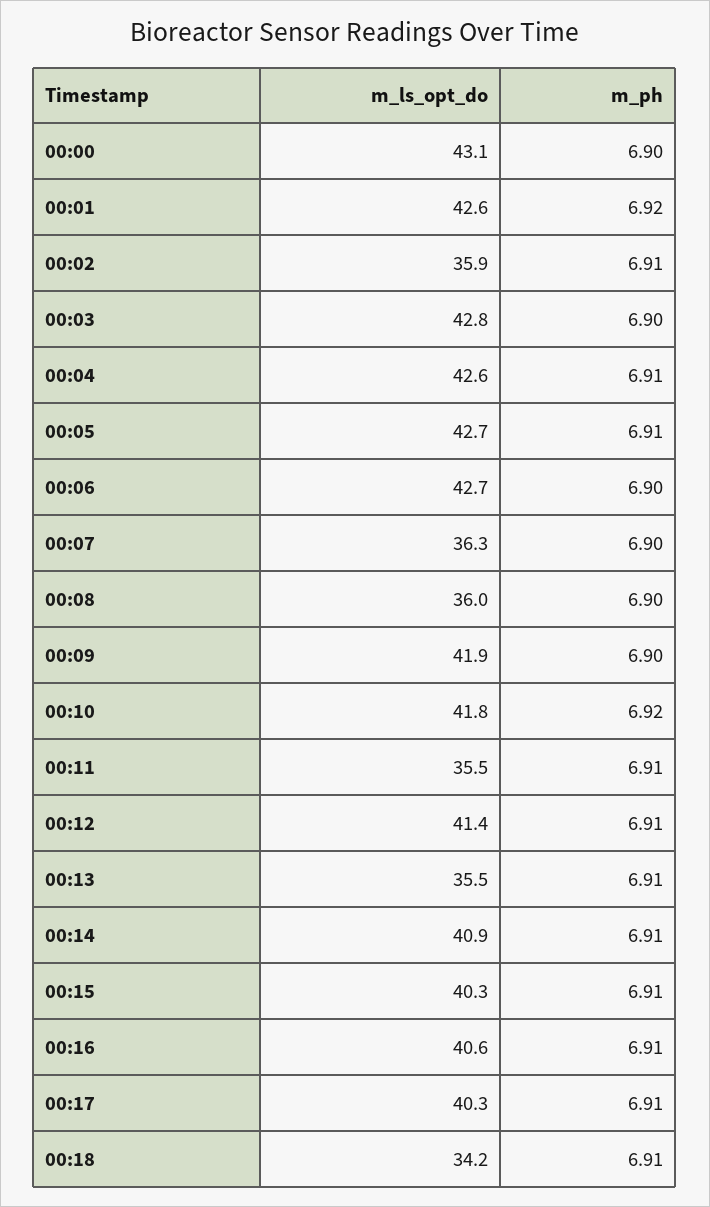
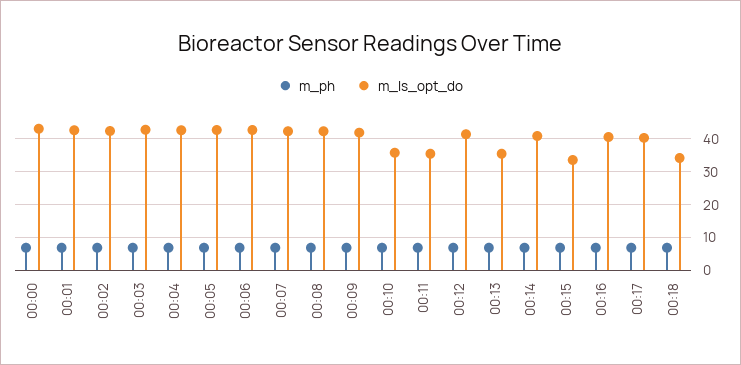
  {
    "m_ls_opt_do": {
      "00:00": 43.1,
      "00:01": 42.6,
-     "00:02": 35.9,
+     "00:02": 42,
      "00:03": 42.8,
      "00:04": 42.6,
      "00:05": 42.7,
      "00:06": 42.7,
-     "00:07": 36.3,
+     "00:07": 42,
-     "00:08": 36,
+     "00:08": 42,
      "00:09": 41.9,
-     "00:10": 41.8,
+     "00:10": 36,
      "00:11": 35.5,
      "00:12": 41.4,
      "00:13": 35.5,
      "00:14": 40.9,
-     "00:15": 40.3,
+     "00:15": 34,
      "00:16": 40.6,
      "00:17": 40.3,
      "00:18": 34.2
    },
    "m_ph": {
      "00:00": 6.9,
      "00:01": 6.92,
      "00:02": 6.91,
      "00:03": 6.9,
      "00:04": 6.91,
      "00:05": 6.91,
      "00:06": 6.9,
      "00:07": 6.9,
      "00:08": 6.9,
      "00:09": 6.9,
      "00:10": 6.92,
      "00:11": 6.91,
      "00:12": 6.91,
      "00:13": 6.91,
      "00:14": 6.91,
      "00:15": 6.91,
      "00:16": 6.91,
      "00:17": 6.91,
      "00:18": 6.91
    }
  }

